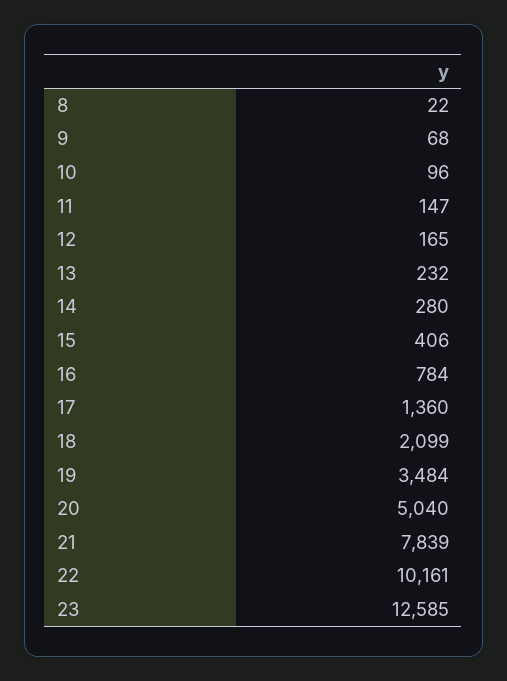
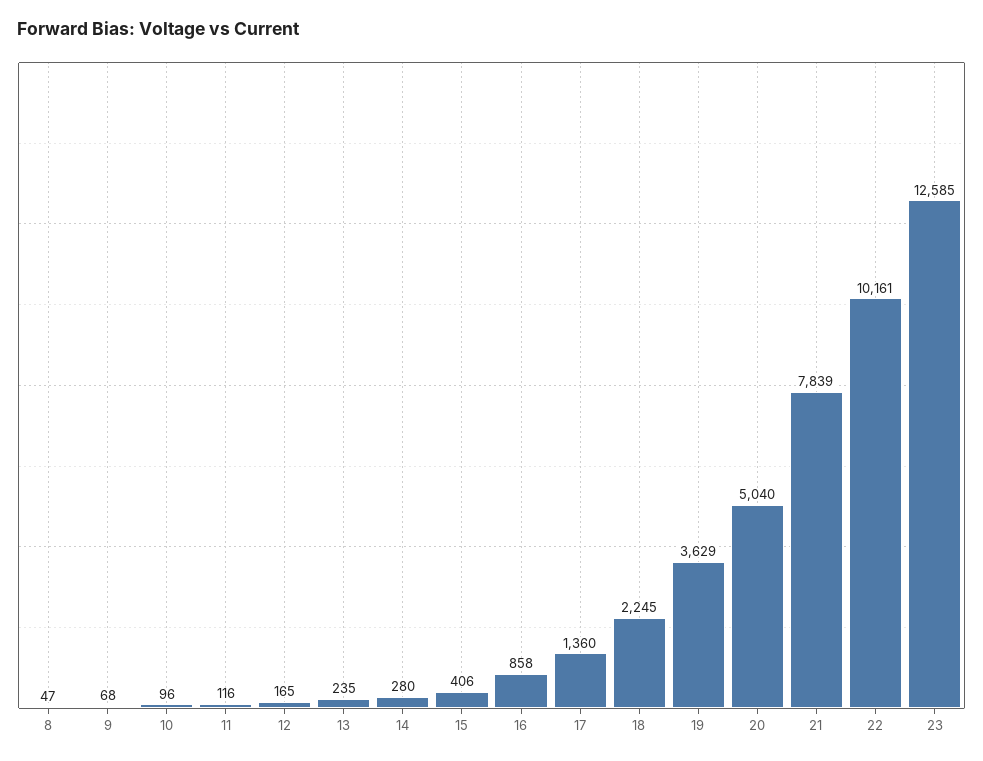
  {
-   "8": 22,
+   "8": 47,
    "9": 68,
    "10": 96,
-   "11": 147,
+   "11": 116,
    "12": 165,
-   "13": 232,
+   "13": 235,
    "14": 280,
    "15": 406,
-   "16": 784,
+   "16": 858,
    "17": 1360,
-   "18": 2099,
+   "18": 2245,
-   "19": 3484,
+   "19": 3629,
    "20": 5040,
    "21": 7839,
    "22": 10161,
    "23": 12585
  }

